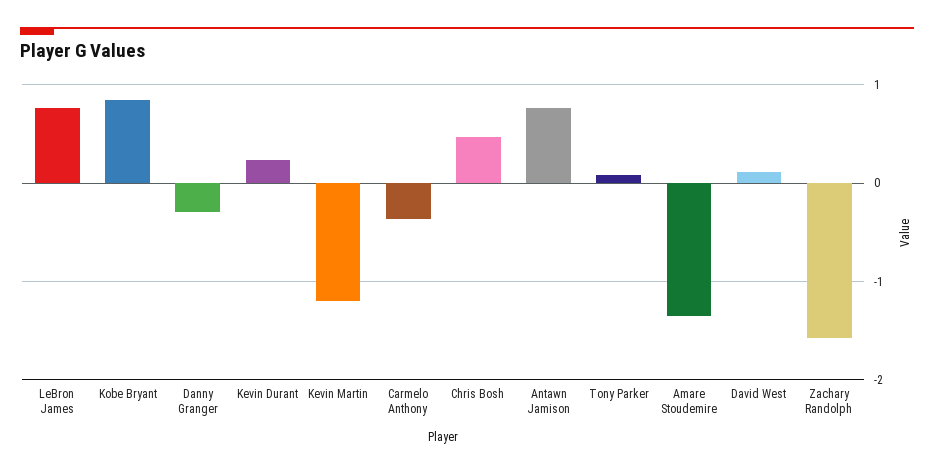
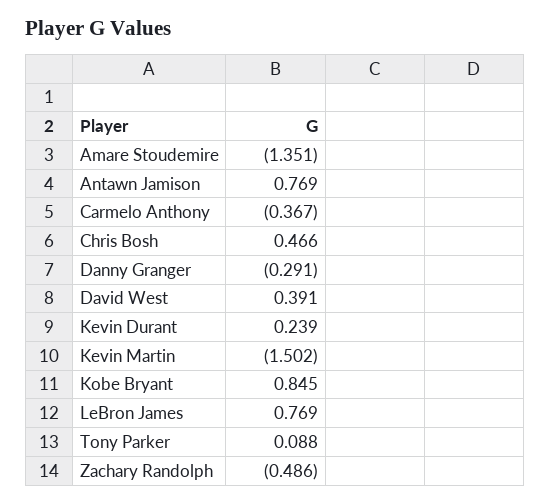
  {
    "LeBron James": 0.769,
    "Kobe Bryant": 0.845,
    "Danny Granger": -0.291,
    "Kevin Durant": 0.239,
-   "Kevin Martin": -1.2,
+   "Kevin Martin": -1.502,
    "Carmelo Anthony": -0.367,
    "Chris Bosh": 0.466,
    "Antawn Jamison": 0.769,
    "Tony Parker": 0.088,
    "Amare Stoudemire": -1.351,
-   "David West": 0.1,
+   "David West": 0.391,
-   "Zachary Randolph": -1.6
+   "Zachary Randolph": -0.486
  }

